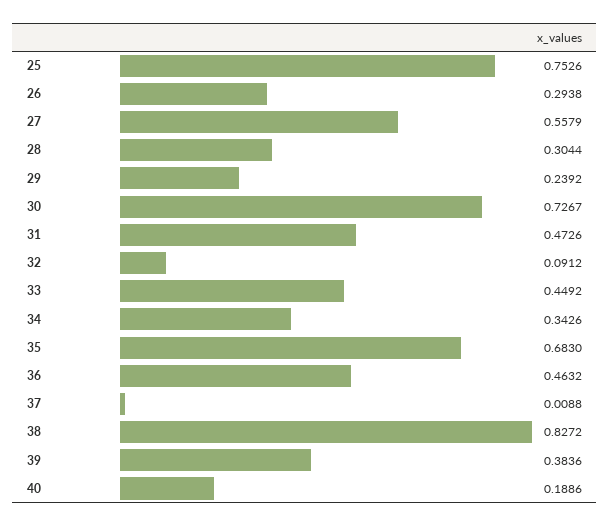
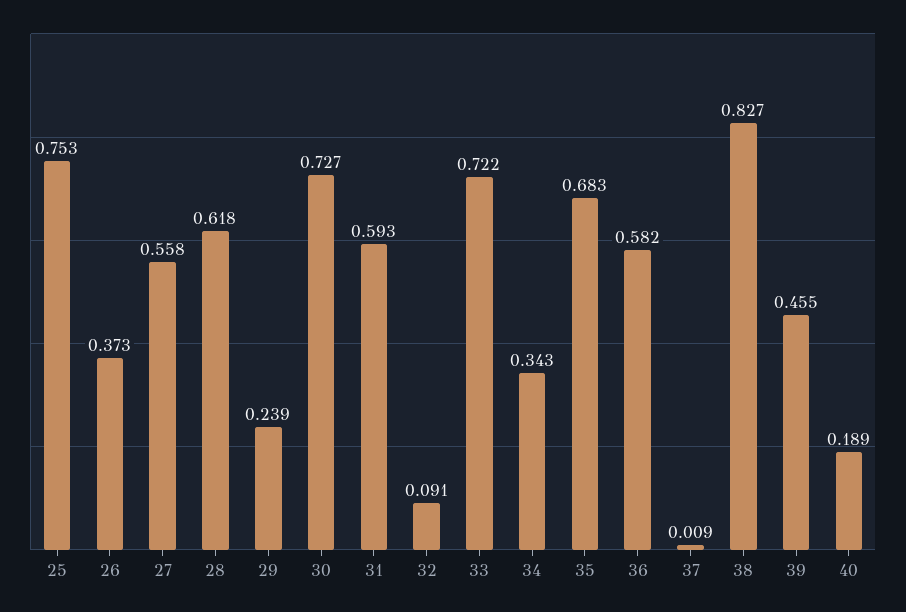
  {
    "25": 0.7526,
-   "26": 0.2938,
+   "26": 0.373,
    "27": 0.5579,
-   "28": 0.3044,
+   "28": 0.618,
    "29": 0.2392,
    "30": 0.7267,
-   "31": 0.4726,
+   "31": 0.593,
    "32": 0.0912,
-   "33": 0.4492,
+   "33": 0.722,
    "34": 0.3426,
    "35": 0.683,
-   "36": 0.4632,
+   "36": 0.582,
    "37": 0.0088,
    "38": 0.8272,
-   "39": 0.3836,
+   "39": 0.455,
    "40": 0.1886
  }

